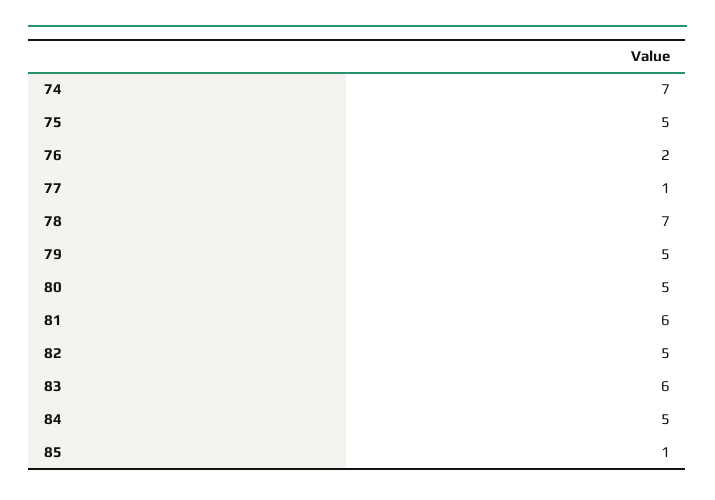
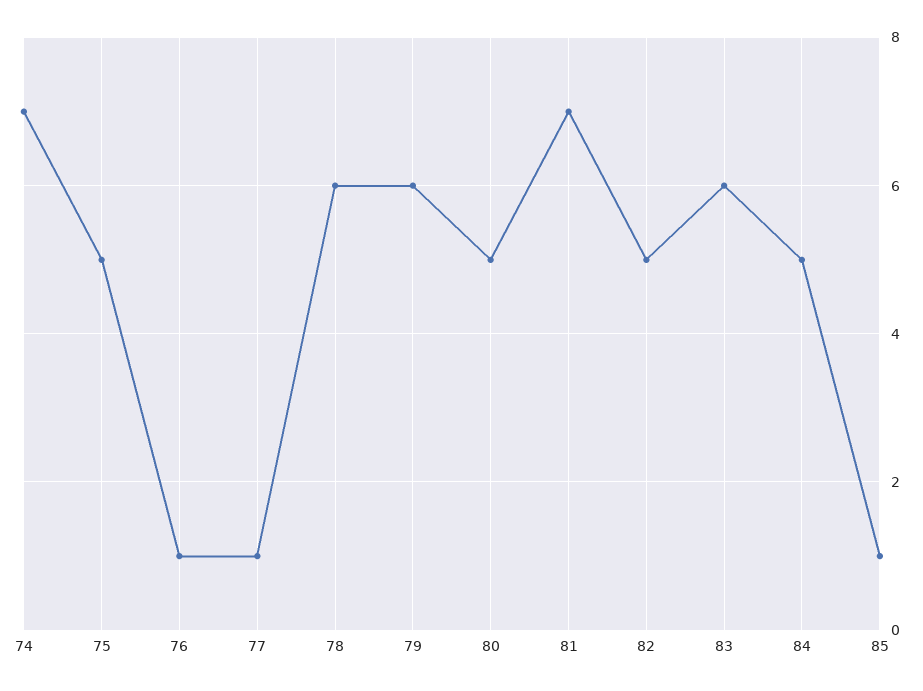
  {
    "74": 7,
    "75": 5,
-   "76": 2,
+   "76": 1,
    "77": 1,
-   "78": 7,
+   "78": 6,
-   "79": 5,
+   "79": 6,
    "80": 5,
-   "81": 6,
+   "81": 7,
    "82": 5,
    "83": 6,
    "84": 5,
    "85": 1
  }

